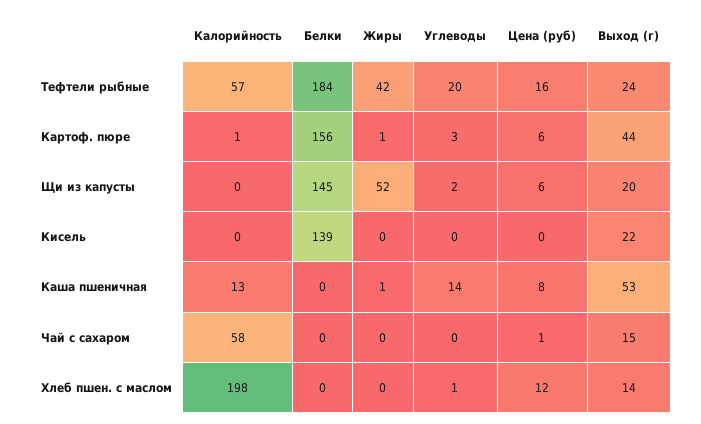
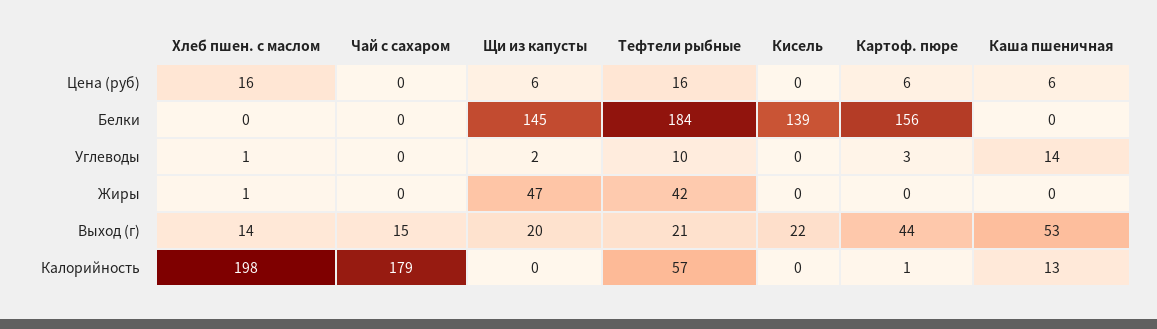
  {
    "Калорийность": {
      "Тефтели рыбные": 57,
      "Картоф. пюре": 1,
      "Щи из капусты": 0,
      "Кисель": 0,
      "Каша пшеничная": 13,
-     "Чай с сахаром": 58,
+     "Чай с сахаром": 179,
      "Хлеб пшен. с маслом": 198
    },
    "Белки": {
      "Тефтели рыбные": 184,
      "Картоф. пюре": 156,
      "Щи из капусты": 145,
      "Кисель": 139,
      "Каша пшеничная": 0,
      "Чай с сахаром": 0,
      "Хлеб пшен. с маслом": 0
    },
    "Жиры": {
      "Тефтели рыбные": 42,
-     "Картоф. пюре": 1,
+     "Картоф. пюре": 0,
-     "Щи из капусты": 52,
+     "Щи из капусты": 47,
      "Кисель": 0,
-     "Каша пшеничная": 1,
+     "Каша пшеничная": 0,
      "Чай с сахаром": 0,
-     "Хлеб пшен. с маслом": 0
+     "Хлеб пшен. с маслом": 1
    },
    "Углеводы": {
-     "Тефтели рыбные": 20,
+     "Тефтели рыбные": 10,
      "Картоф. пюре": 3,
      "Щи из капусты": 2,
      "Кисель": 0,
      "Каша пшеничная": 14,
      "Чай с сахаром": 0,
      "Хлеб пшен. с маслом": 1
    },
    "Цена (руб)": {
      "Тефтели рыбные": 16,
      "Картоф. пюре": 6,
      "Щи из капусты": 6,
      "Кисель": 0,
-     "Каша пшеничная": 8,
+     "Каша пшеничная": 6,
-     "Чай с сахаром": 1,
+     "Чай с сахаром": 0,
-     "Хлеб пшен. с маслом": 12
+     "Хлеб пшен. с маслом": 16
    },
    "Выход (г)": {
-     "Тефтели рыбные": 24,
+     "Тефтели рыбные": 21,
      "Картоф. пюре": 44,
      "Щи из капусты": 20,
      "Кисель": 22,
      "Каша пшеничная": 53,
      "Чай с сахаром": 15,
      "Хлеб пшен. с маслом": 14
    }
  }

